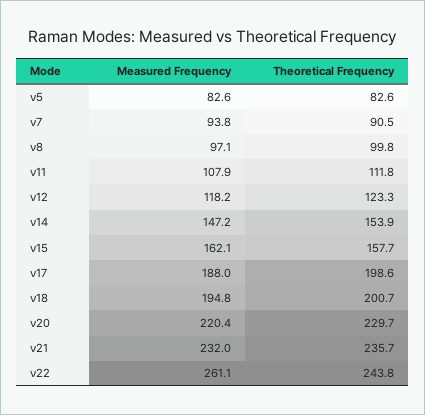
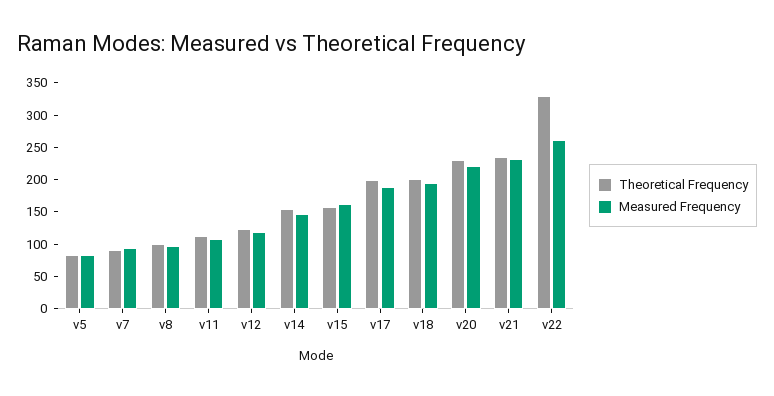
  {
    "Measured Frequency": {
      "ν5": 82.6,
      "ν7": 93.8,
      "ν8": 97.1,
      "ν11": 107.9,
      "ν12": 118.2,
      "ν14": 147.2,
      "ν15": 162.1,
      "ν17": 188,
      "ν18": 194.8,
      "ν20": 220.4,
      "ν21": 232,
      "ν22": 261.1
    },
    "Theoretical Frequency": {
      "ν5": 82.6,
      "ν7": 90.5,
      "ν8": 99.8,
      "ν11": 111.8,
      "ν12": 123.3,
      "ν14": 153.9,
      "ν15": 157.7,
      "ν17": 198.6,
      "ν18": 200.7,
      "ν20": 229.7,
      "ν21": 235.7,
-     "ν22": 243.8
+     "ν22": 325
    }
  }

